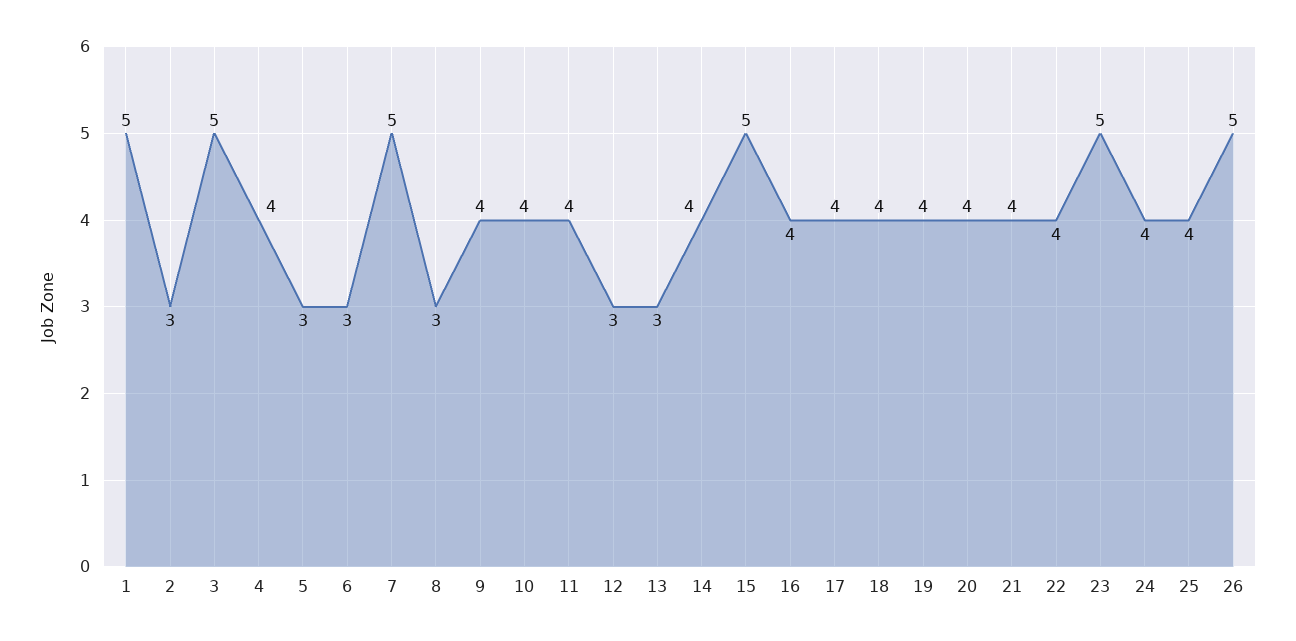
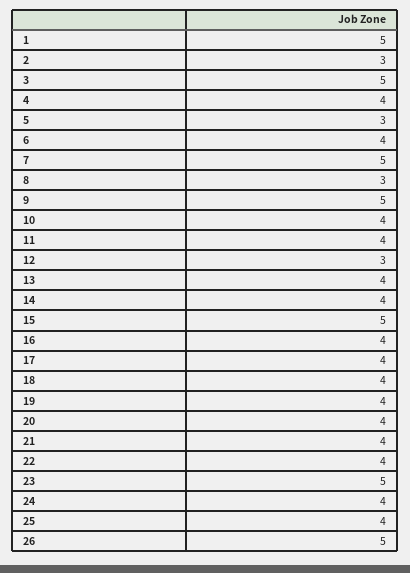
  {
    "1": 5,
    "2": 3,
    "3": 5,
    "4": 4,
    "5": 3,
-   "6": 3,
+   "6": 4,
    "7": 5,
    "8": 3,
-   "9": 4,
+   "9": 5,
    "10": 4,
    "11": 4,
    "12": 3,
-   "13": 3,
+   "13": 4,
    "14": 4,
    "15": 5,
    "16": 4,
    "17": 4,
    "18": 4,
    "19": 4,
    "20": 4,
    "21": 4,
    "22": 4,
    "23": 5,
    "24": 4,
    "25": 4,
    "26": 5
  }

